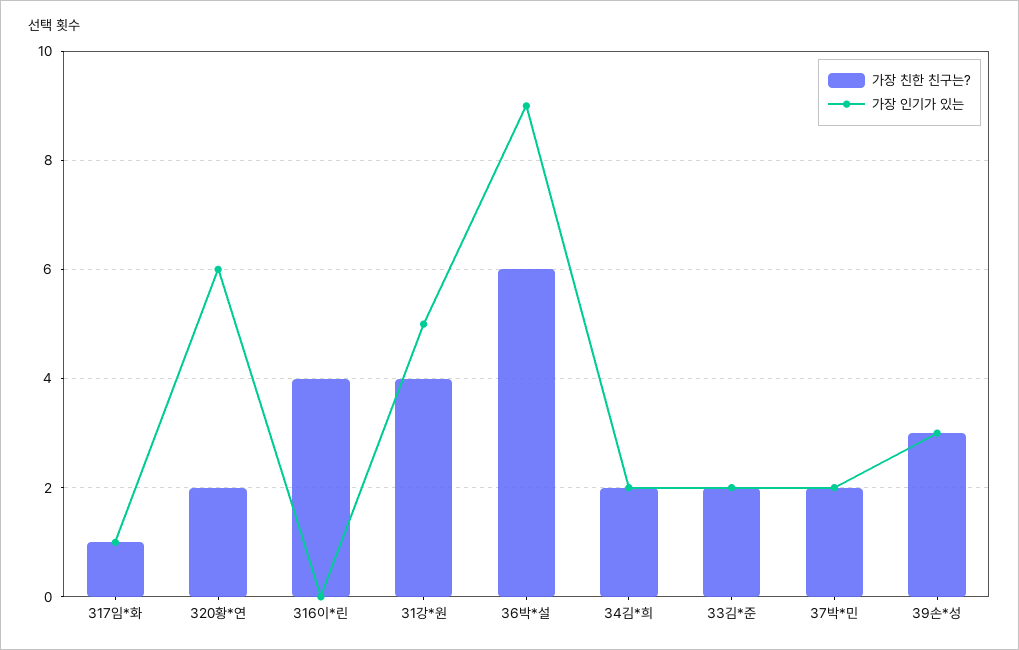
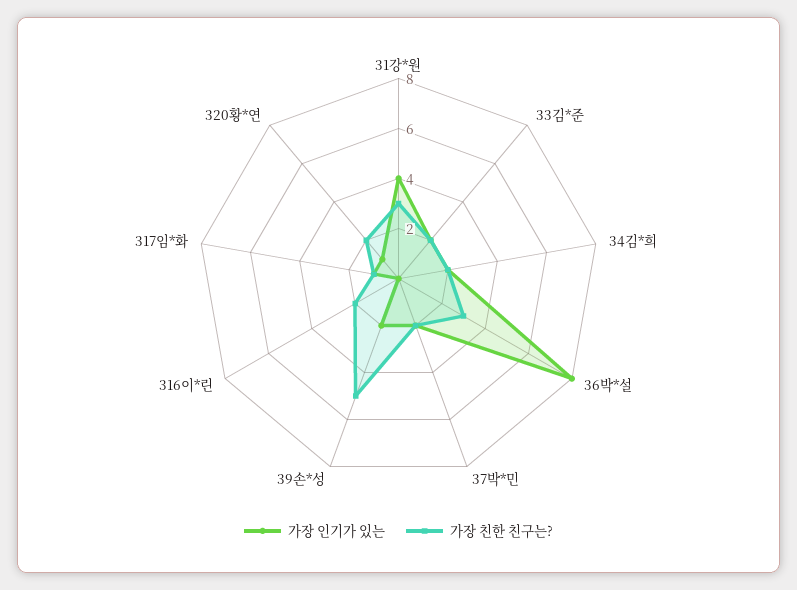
  {
    "가장 친한 친구는?": {
      "317임*화": 1,
      "320황*연": 2,
-     "316이*린": 4,
+     "316이*린": 2,
-     "31강*원": 4,
+     "31강*원": 3,
-     "36박*설": 6,
+     "36박*설": 3,
      "34김*희": 2,
      "33김*준": 2,
      "37박*민": 2,
-     "39손*성": 3
+     "39손*성": 5
    },
    "가장 인기가 있는": {
      "317임*화": 1,
-     "320황*연": 6,
+     "320황*연": 1,
      "316이*린": 0,
-     "31강*원": 5,
+     "31강*원": 4,
-     "36박*설": 9,
+     "36박*설": 8,
      "34김*희": 2,
      "33김*준": 2,
      "37박*민": 2,
-     "39손*성": 3
+     "39손*성": 2
    }
  }

